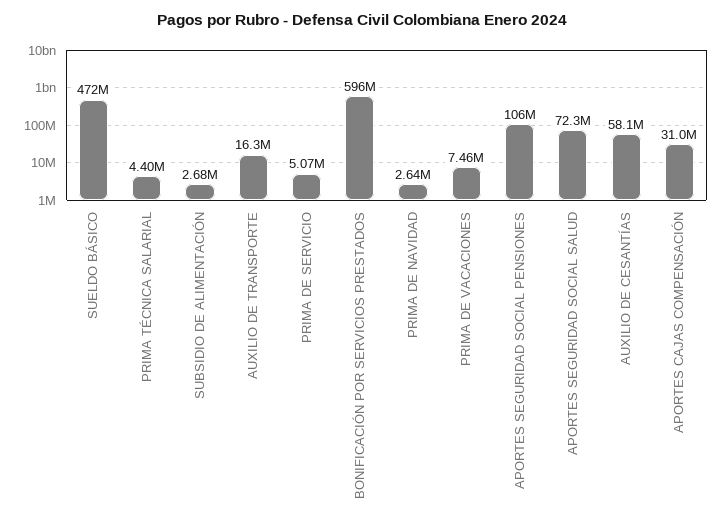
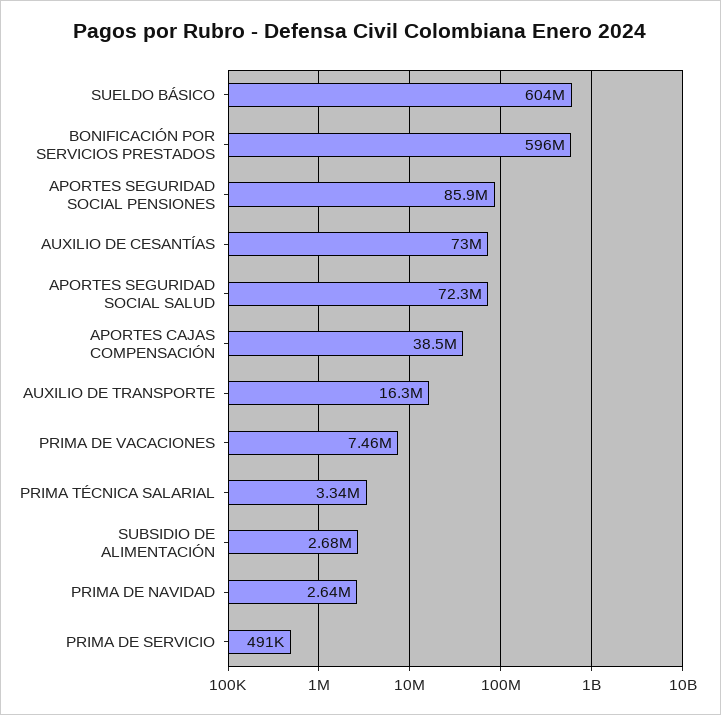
  {
-   "SUELDO BÁSICO": 472000000,
+   "SUELDO BÁSICO": 604000000,
-   "PRIMA TÉCNICA SALARIAL": 4400000,
+   "PRIMA TÉCNICA SALARIAL": 3340000,
    "SUBSIDIO DE ALIMENTACIÓN": 2680000,
    "AUXILIO DE TRANSPORTE": 16300000,
-   "PRIMA DE SERVICIO": 5070000,
+   "PRIMA DE SERVICIO": 491000,
    "BONIFICACIÓN POR SERVICIOS PRESTADOS": 596000000,
    "PRIMA DE NAVIDAD": 2640000,
    "PRIMA DE VACACIONES": 7460000,
-   "APORTES SEGURIDAD SOCIAL PENSIONES": 106000000,
+   "APORTES SEGURIDAD SOCIAL PENSIONES": 85900000,
    "APORTES SEGURIDAD SOCIAL SALUD": 72300000,
-   "AUXILIO DE CESANTÍAS": 58100000,
+   "AUXILIO DE CESANTÍAS": 73000000,
-   "APORTES CAJAS COMPENSACIÓN": 31000000
+   "APORTES CAJAS COMPENSACIÓN": 38500000
  }

